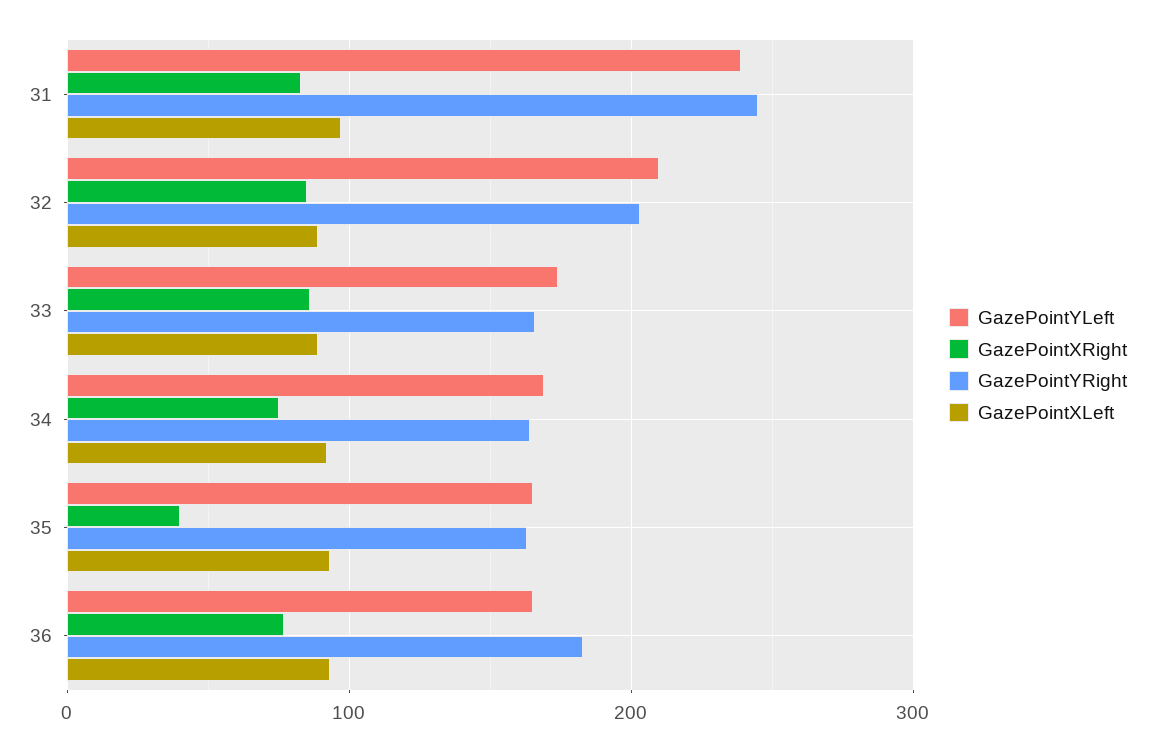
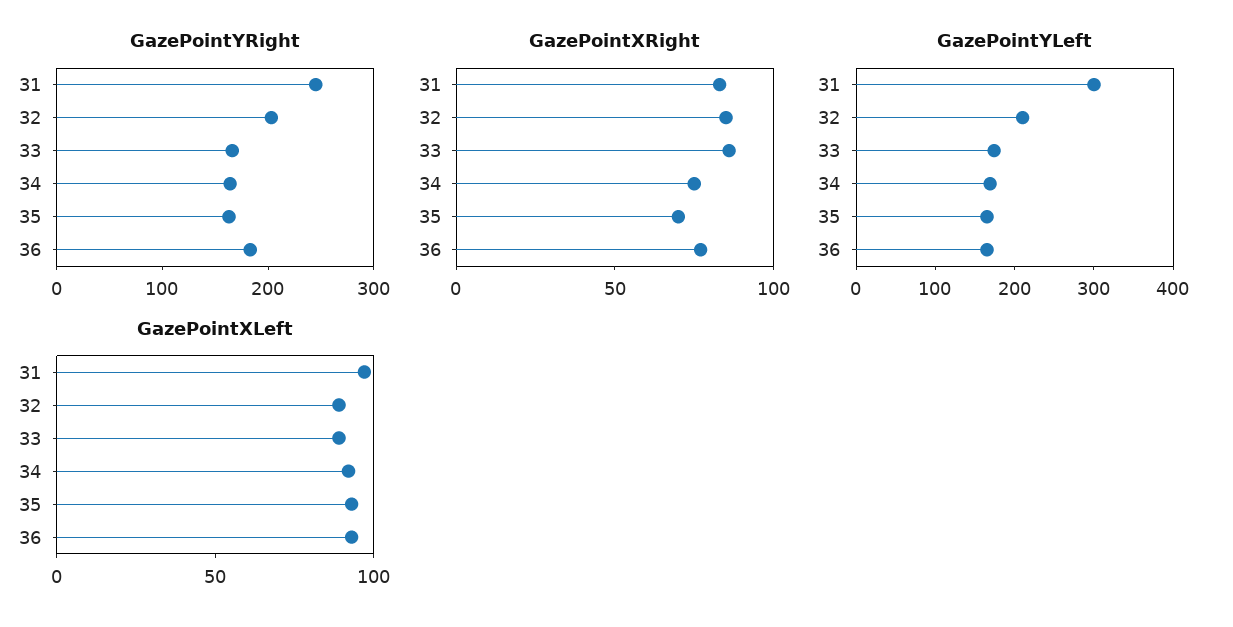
  {
    "GazePointYLeft": {
-     "31": 240,
+     "31": 300,
      "32": 210,
      "33": 170,
      "34": 170,
      "35": 170,
      "36": 170
    },
    "GazePointXRight": {
      "31": 80,
      "32": 90,
      "33": 90,
      "34": 80,
-     "35": 40,
+     "35": 70,
      "36": 80
    },
    "GazePointYRight": {
      "31": 250,
      "32": 200,
      "33": 170,
      "34": 160,
      "35": 160,
      "36": 180
    },
    "GazePointXLeft": {
      "31": 100,
      "32": 90,
      "33": 90,
      "34": 90,
      "35": 90,
      "36": 90
    }
  }

